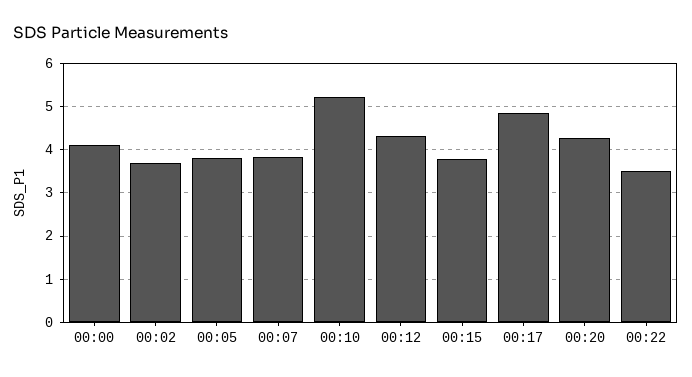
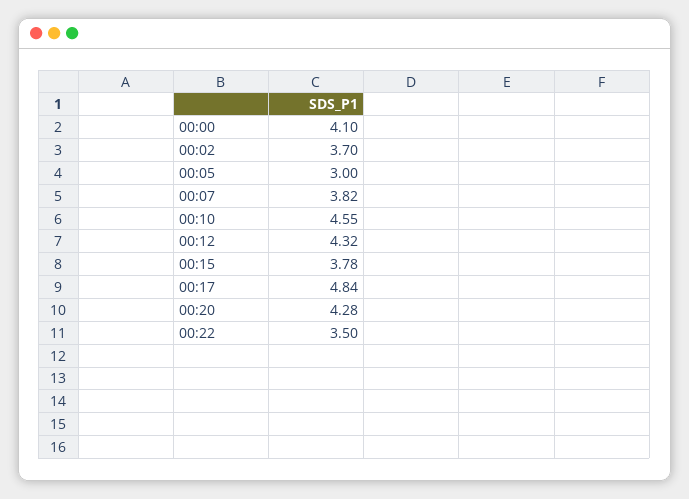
  {
    "00:00": 4.1,
    "00:02": 3.7,
-   "00:05": 3.8,
+   "00:05": 3,
    "00:07": 3.82,
-   "00:10": 5.2,
+   "00:10": 4.55,
    "00:12": 4.32,
    "00:15": 3.78,
    "00:17": 4.84,
    "00:20": 4.28,
    "00:22": 3.5
  }

